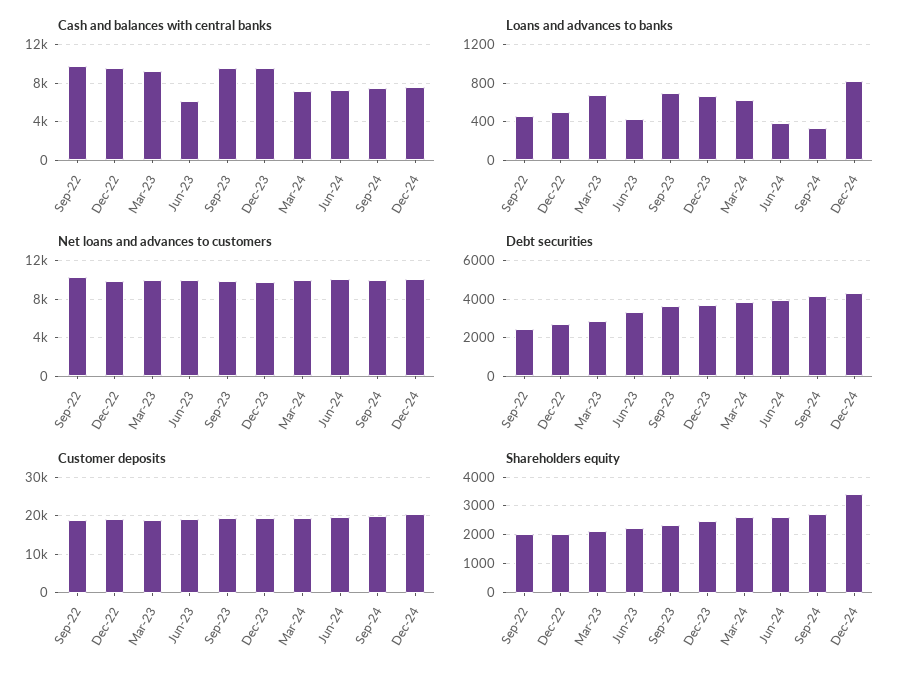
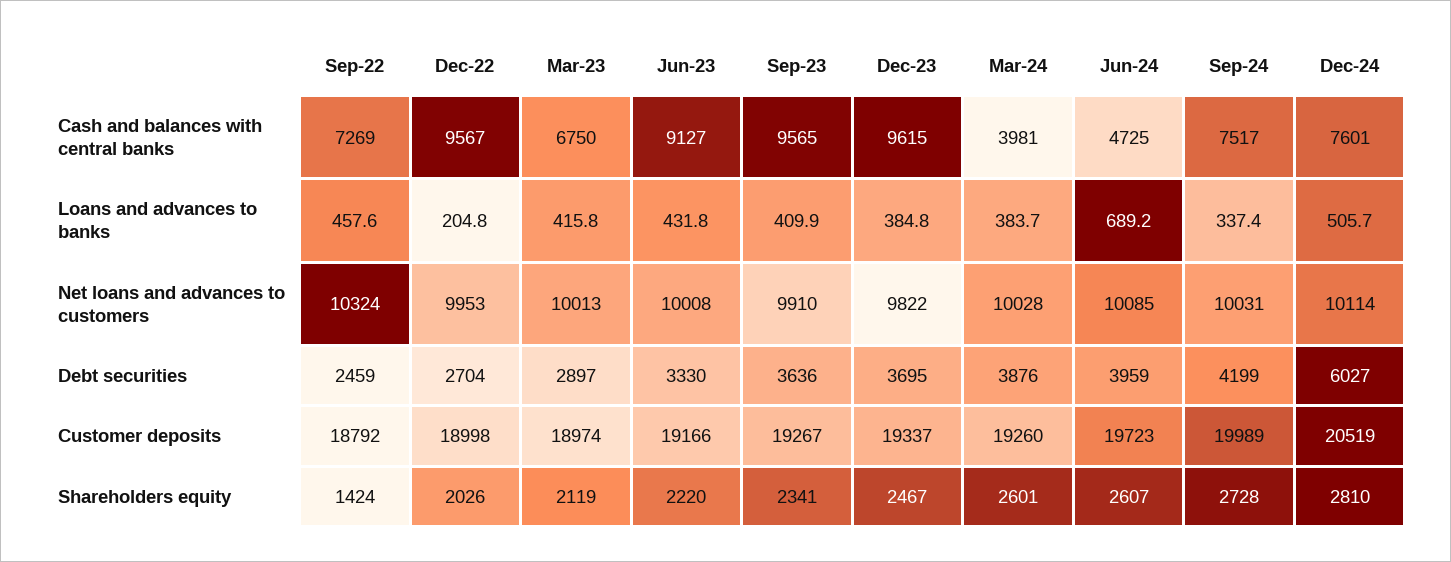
  {
    "Cash and balances with central banks": {
-     "Sep-22": 10000,
+     "Sep-22": 7269,
      "Dec-22": 9567,
-     "Mar-23": 9000,
+     "Mar-23": 6750,
-     "Jun-23": 6000,
+     "Jun-23": 9127,
      "Sep-23": 9565,
      "Dec-23": 9615,
-     "Mar-24": 7000,
+     "Mar-24": 3981,
-     "Jun-24": 7000,
+     "Jun-24": 4725,
      "Sep-24": 7517,
      "Dec-24": 7601
    },
    "Loans and advances to banks": {
      "Sep-22": 457.6,
-     "Dec-22": 500,
+     "Dec-22": 204.8,
-     "Mar-23": 700,
+     "Mar-23": 415.8,
      "Jun-23": 431.8,
-     "Sep-23": 700,
+     "Sep-23": 409.9,
-     "Dec-23": 700,
+     "Dec-23": 384.8,
-     "Mar-24": 600,
+     "Mar-24": 383.7,
-     "Jun-24": 400,
+     "Jun-24": 689.2,
      "Sep-24": 337.4,
-     "Dec-24": 800
+     "Dec-24": 505.7
    },
    "Net loans and advances to customers": {
      "Sep-22": 10324,
      "Dec-22": 9953,
      "Mar-23": 10013,
      "Jun-23": 10008,
      "Sep-23": 9910,
      "Dec-23": 9822,
      "Mar-24": 10028,
      "Jun-24": 10085,
      "Sep-24": 10031,
      "Dec-24": 10114
    },
    "Debt securities": {
      "Sep-22": 2459,
      "Dec-22": 2704,
      "Mar-23": 2897,
      "Jun-23": 3330,
      "Sep-23": 3636,
      "Dec-23": 3695,
      "Mar-24": 3876,
      "Jun-24": 3959,
      "Sep-24": 4199,
-     "Dec-24": 4500
+     "Dec-24": 6027
    },
    "Customer deposits": {
      "Sep-22": 18792,
      "Dec-22": 18998,
      "Mar-23": 18974,
      "Jun-23": 19166,
      "Sep-23": 19267,
      "Dec-23": 19337,
      "Mar-24": 19260,
      "Jun-24": 19723,
      "Sep-24": 19989,
      "Dec-24": 20519
    },
    "Shareholders equity": {
-     "Sep-22": 2000,
+     "Sep-22": 1424,
      "Dec-22": 2026,
      "Mar-23": 2119,
      "Jun-23": 2220,
      "Sep-23": 2341,
      "Dec-23": 2467,
      "Mar-24": 2601,
      "Jun-24": 2607,
      "Sep-24": 2728,
-     "Dec-24": 3500
+     "Dec-24": 2810
    }
  }

